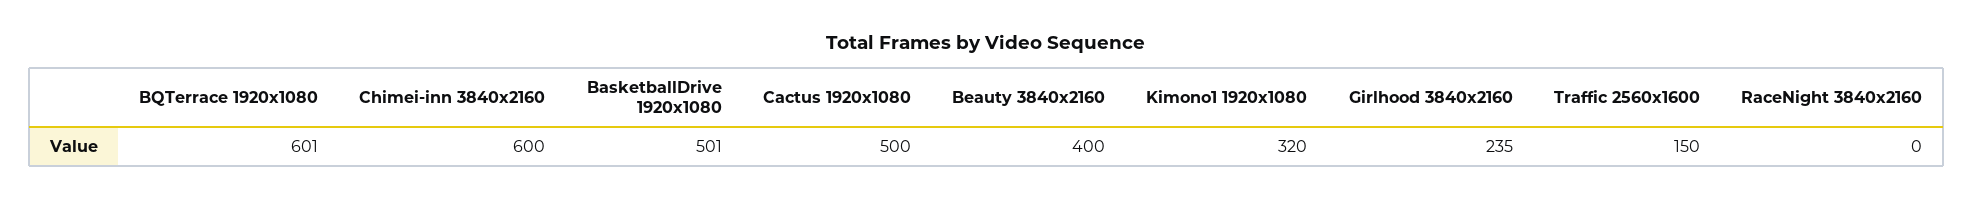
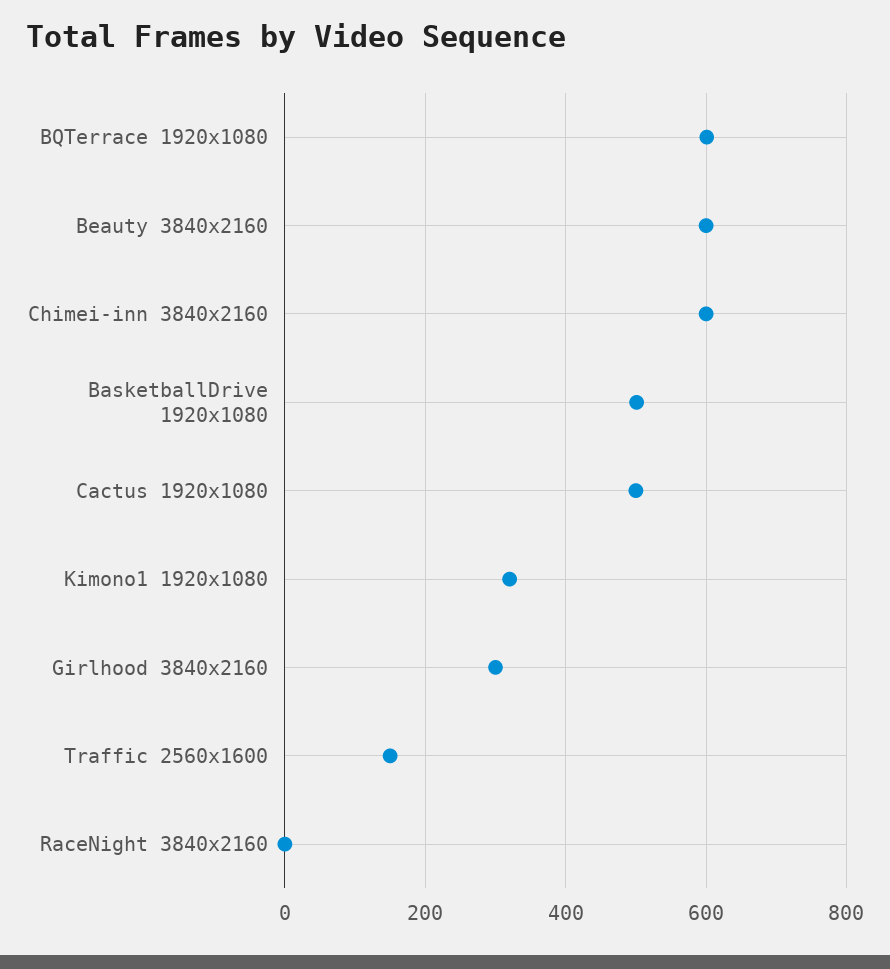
  {
    "BQTerrace 1920x1080": 601,
    "Chimei-inn 3840x2160": 600,
    "BasketballDrive 1920x1080": 501,
    "Cactus 1920x1080": 500,
-   "Beauty 3840x2160": 400,
+   "Beauty 3840x2160": 600,
    "Kimono1 1920x1080": 320,
-   "Girlhood 3840x2160": 235,
+   "Girlhood 3840x2160": 300,
    "Traffic 2560x1600": 150,
    "RaceNight 3840x2160": 0
  }

